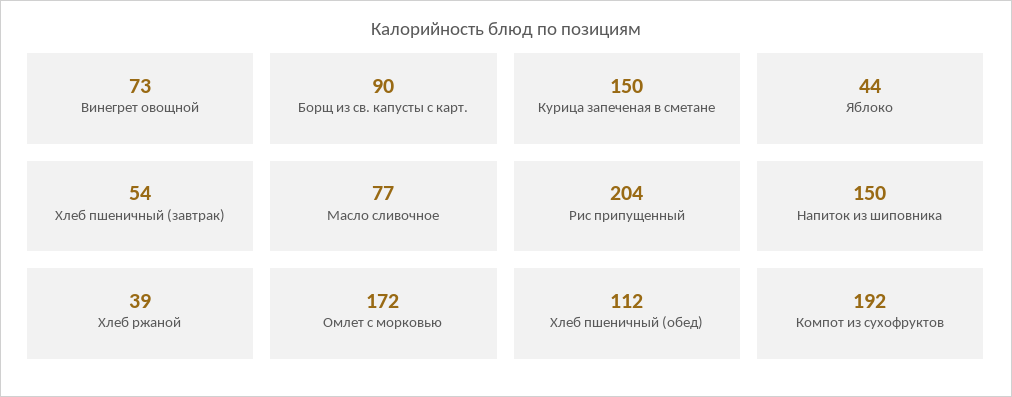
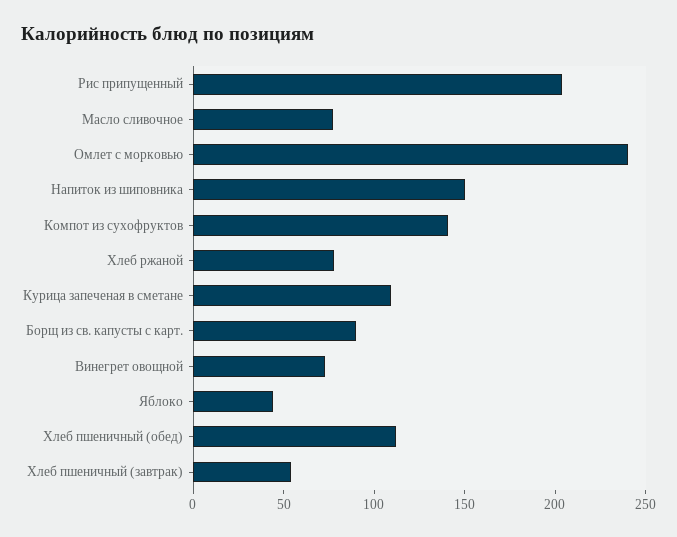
  {
    "Винегрет овощной": 73,
    "Борщ из св. капусты с карт.": 90,
-   "Курица запеченая в сметане": 150,
+   "Курица запеченая в сметане": 110,
    "Яблоко": 44,
    "Хлеб пшеничный (завтрак)": 54,
    "Масло сливочное": 77,
    "Рис припущенный": 204,
    "Напиток из шиповника": 150,
-   "Хлеб ржаной": 39,
+   "Хлеб ржаной": 80,
-   "Омлет с морковью": 172,
+   "Омлет с морковью": 240,
    "Хлеб пшеничный (обед)": 112,
-   "Компот из сухофруктов": 192
+   "Компот из сухофруктов": 140
  }

